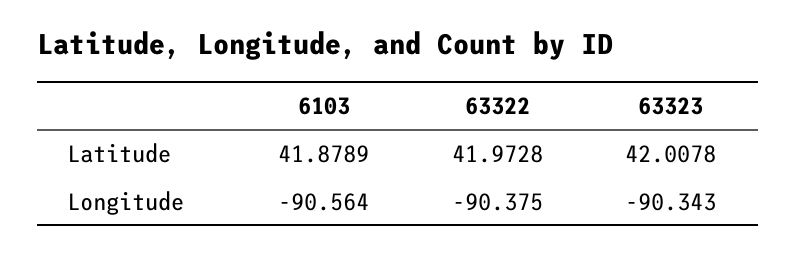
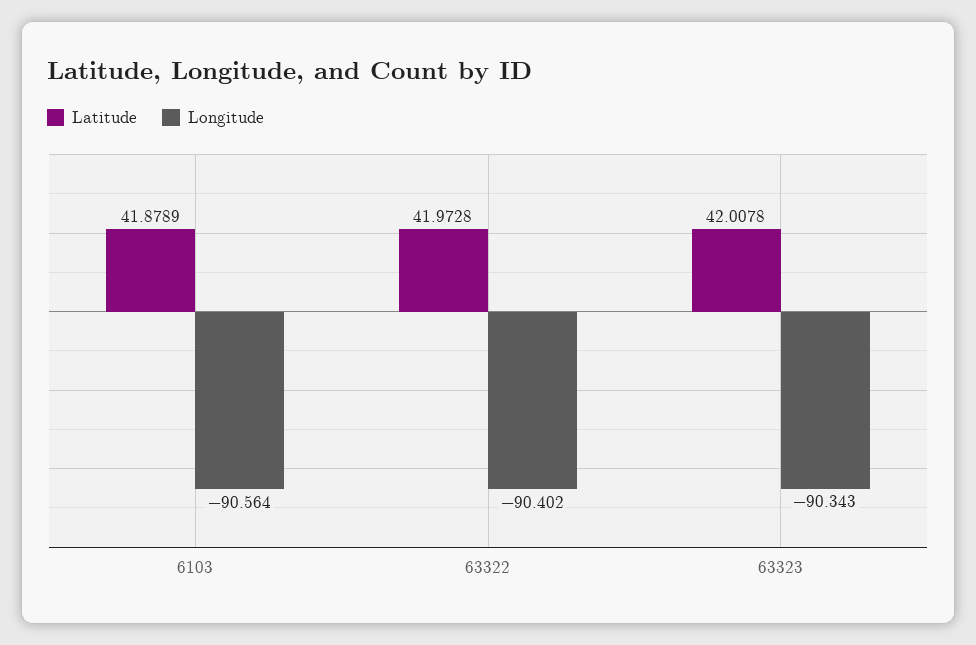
  {
    "Latitude": {
      "6103": 41.8789,
      "63322": 41.9728,
      "63323": 42.0078
    },
    "Longitude": {
      "6103": -90.564,
-     "63322": -90.375,
+     "63322": -90.402,
      "63323": -90.343
    }
  }

